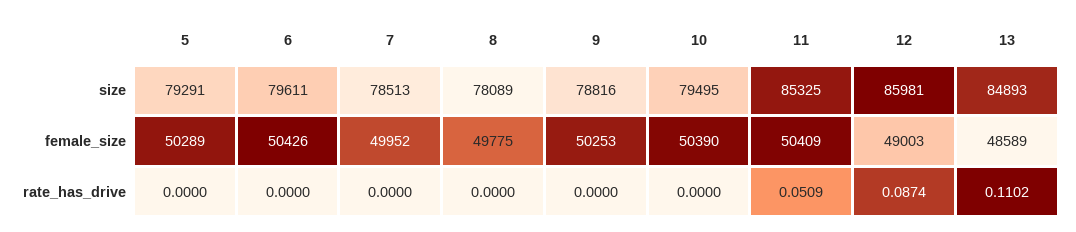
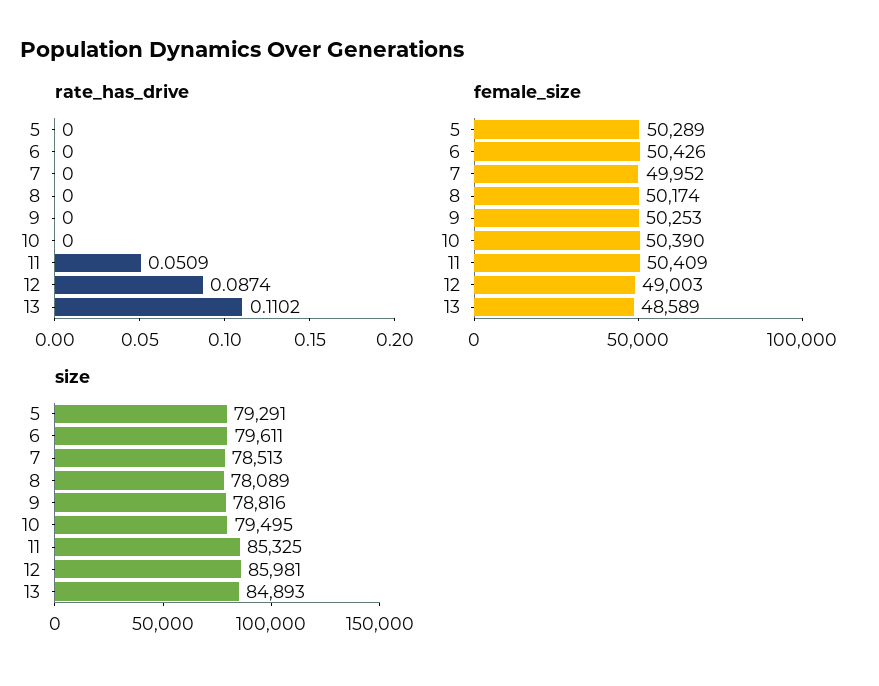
  {
    "size": {
      "5": 79291,
      "6": 79611,
      "7": 78513,
      "8": 78089,
      "9": 78816,
      "10": 79495,
      "11": 85325,
      "12": 85981,
      "13": 84893
    },
    "female_size": {
      "5": 50289,
      "6": 50426,
      "7": 49952,
-     "8": 49775,
+     "8": 50174,
      "9": 50253,
      "10": 50390,
      "11": 50409,
      "12": 49003,
      "13": 48589
    },
    "rate_has_drive": {
      "5": 0,
      "6": 0,
      "7": 0,
      "8": 0,
      "9": 0,
      "10": 0,
      "11": 0.0509,
      "12": 0.0874,
      "13": 0.1102
    }
  }

